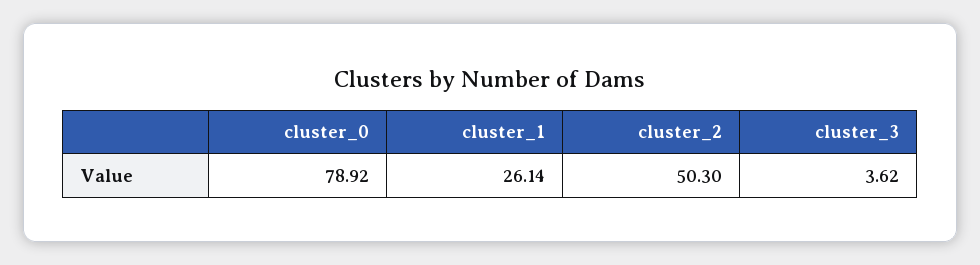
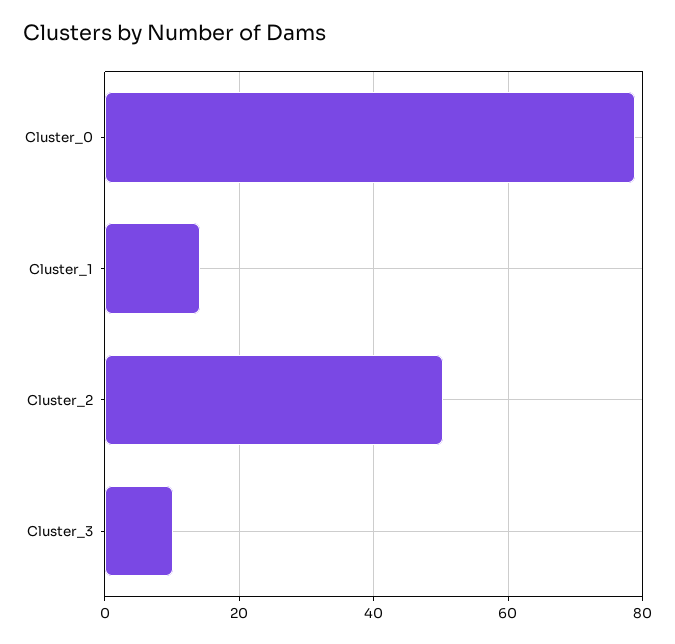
  {
    "cluster_0": 78.92,
-   "cluster_1": 26.14,
+   "cluster_1": 14,
    "cluster_2": 50.3,
-   "cluster_3": 3.62
+   "cluster_3": 10
  }

